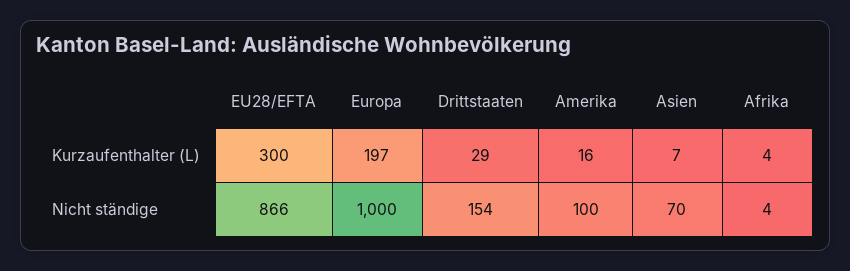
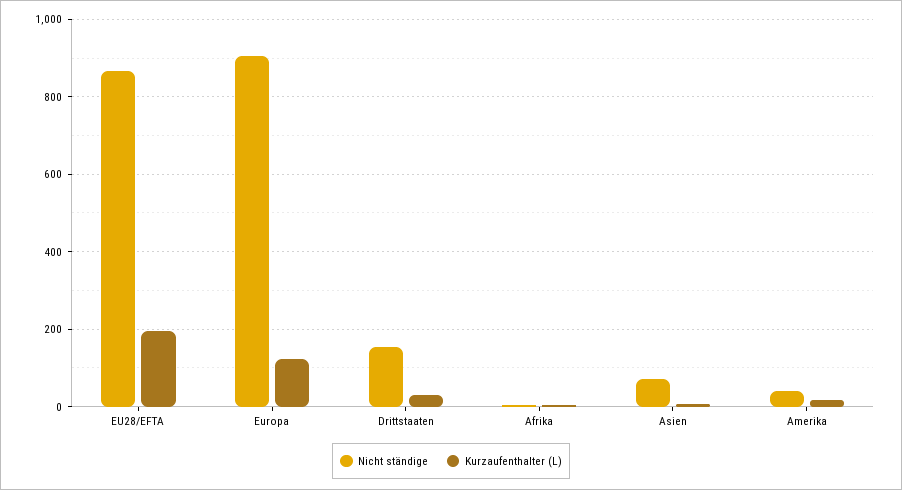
  {
    "Kurzaufenthalter (L)": {
-     "EU28/EFTA": 300,
+     "EU28/EFTA": 200,
-     "Europa": 197,
+     "Europa": 120,
      "Drittstaaten": 29,
      "Amerika": 16,
      "Asien": 7,
      "Afrika": 4
    },
    "Nicht ständige": {
      "EU28/EFTA": 866,
-     "Europa": 1000,
+     "Europa": 900,
      "Drittstaaten": 154,
-     "Amerika": 100,
+     "Amerika": 40,
      "Asien": 70,
      "Afrika": 4
    }
  }

